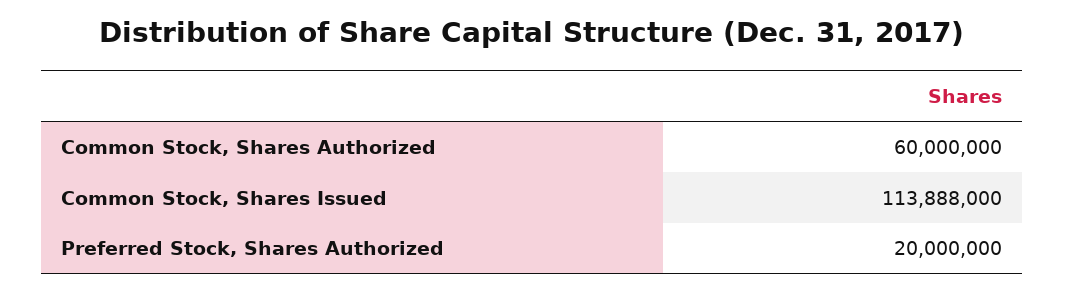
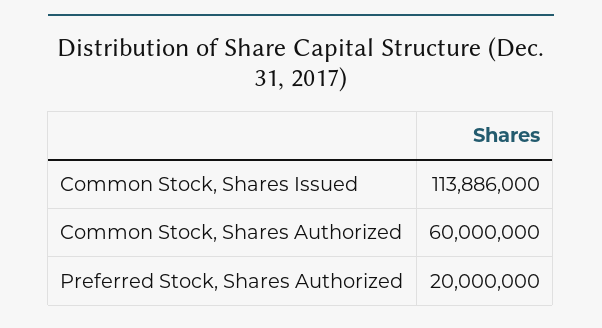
  {
    "Common Stock, Shares Authorized": 60000000,
-   "Common Stock, Shares Issued": 113888000,
+   "Common Stock, Shares Issued": 113886000,
    "Preferred Stock, Shares Authorized": 20000000
  }

